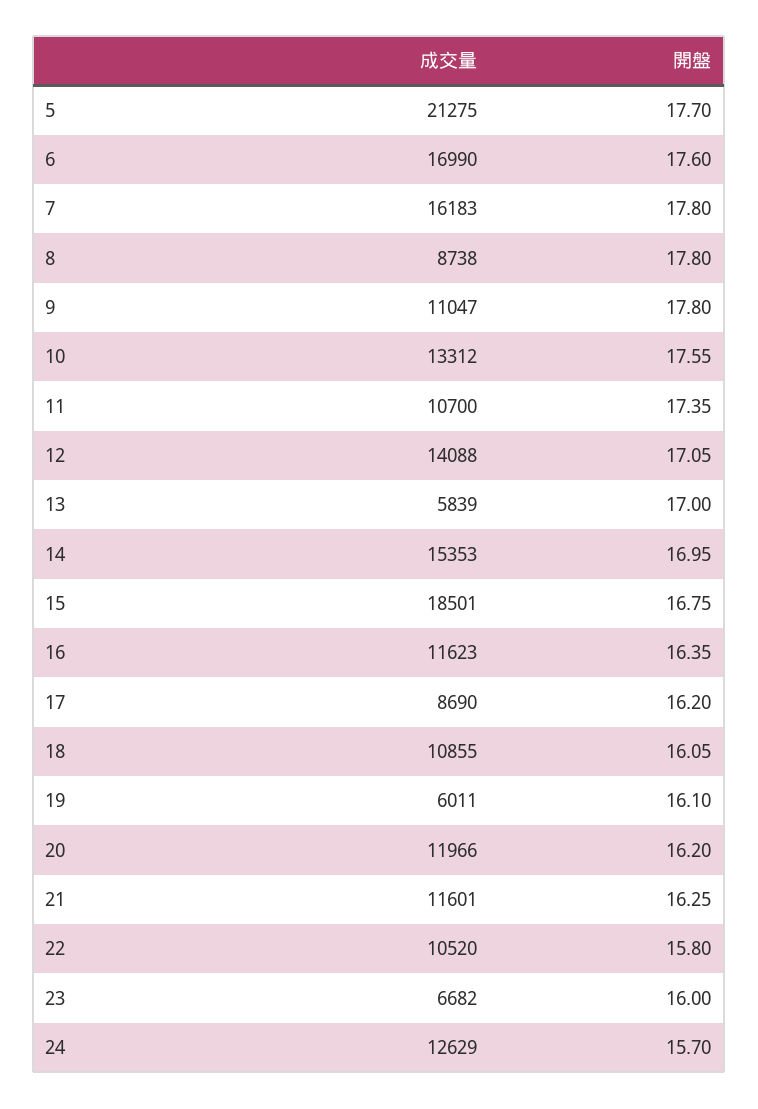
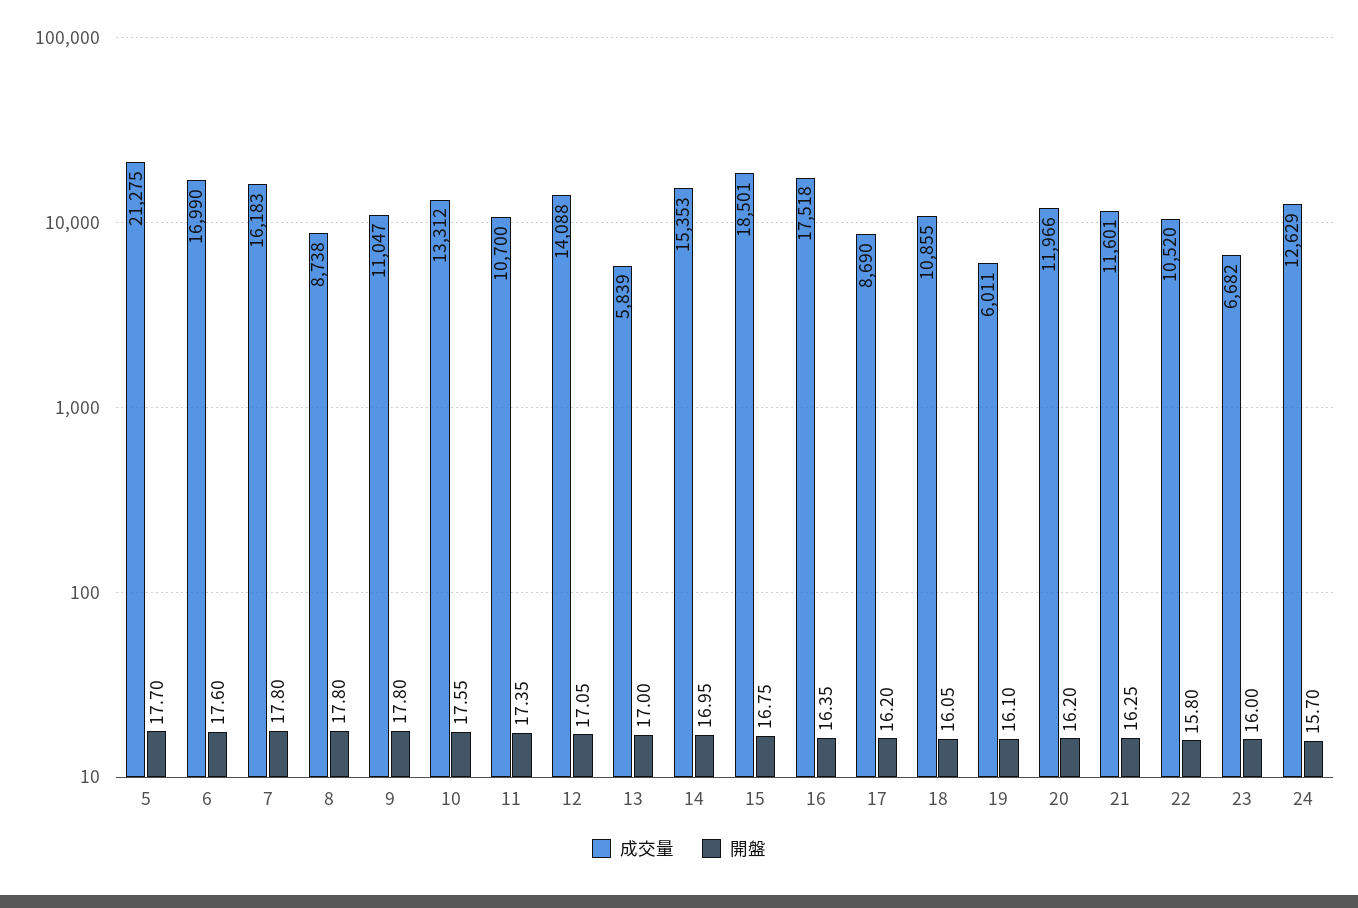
  {
    "成交量": {
      "5": 21275,
      "6": 16990,
      "7": 16183,
      "8": 8738,
      "9": 11047,
      "10": 13312,
      "11": 10700,
      "12": 14088,
      "13": 5839,
      "14": 15353,
      "15": 18501,
-     "16": 11623,
+     "16": 17518,
      "17": 8690,
      "18": 10855,
      "19": 6011,
      "20": 11966,
      "21": 11601,
      "22": 10520,
      "23": 6682,
      "24": 12629
    },
    "開盤": {
      "5": 17.7,
      "6": 17.6,
      "7": 17.8,
      "8": 17.8,
      "9": 17.8,
      "10": 17.55,
      "11": 17.35,
      "12": 17.05,
      "13": 17,
      "14": 16.95,
      "15": 16.75,
      "16": 16.35,
      "17": 16.2,
      "18": 16.05,
      "19": 16.1,
      "20": 16.2,
      "21": 16.25,
      "22": 15.8,
      "23": 16,
      "24": 15.7
    }
  }

